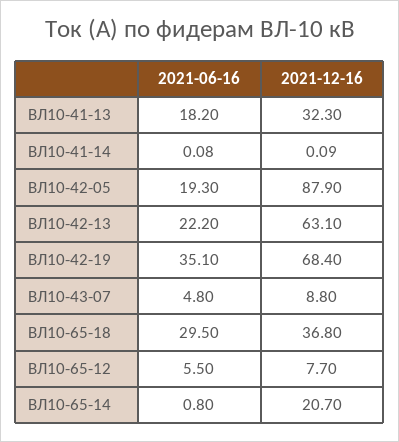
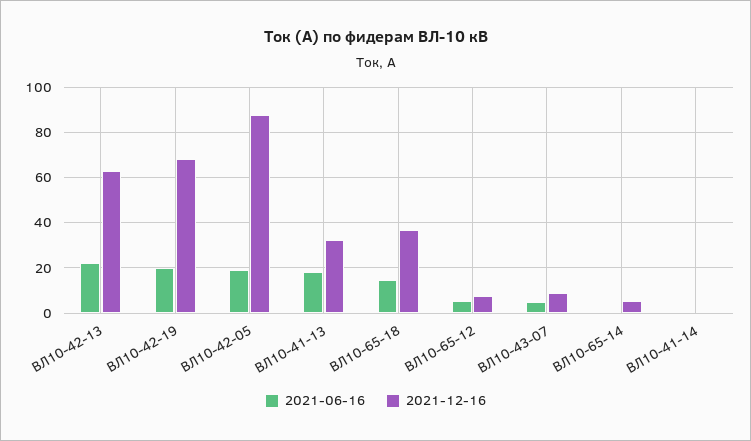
  {
    "2021-06-16": {
      "ВЛ10-41-13": 18.2,
      "ВЛ10-41-14": 0.08,
      "ВЛ10-42-05": 19.3,
      "ВЛ10-42-13": 22.2,
-     "ВЛ10-42-19": 35.1,
+     "ВЛ10-42-19": 20,
      "ВЛ10-43-07": 4.8,
-     "ВЛ10-65-18": 29.5,
+     "ВЛ10-65-18": 15,
      "ВЛ10-65-12": 5.5,
      "ВЛ10-65-14": 0.8
    },
    "2021-12-16": {
      "ВЛ10-41-13": 32.3,
      "ВЛ10-41-14": 0.09,
      "ВЛ10-42-05": 87.9,
      "ВЛ10-42-13": 63.1,
      "ВЛ10-42-19": 68.4,
      "ВЛ10-43-07": 8.8,
      "ВЛ10-65-18": 36.8,
      "ВЛ10-65-12": 7.7,
-     "ВЛ10-65-14": 20.7
+     "ВЛ10-65-14": 5
    }
  }

